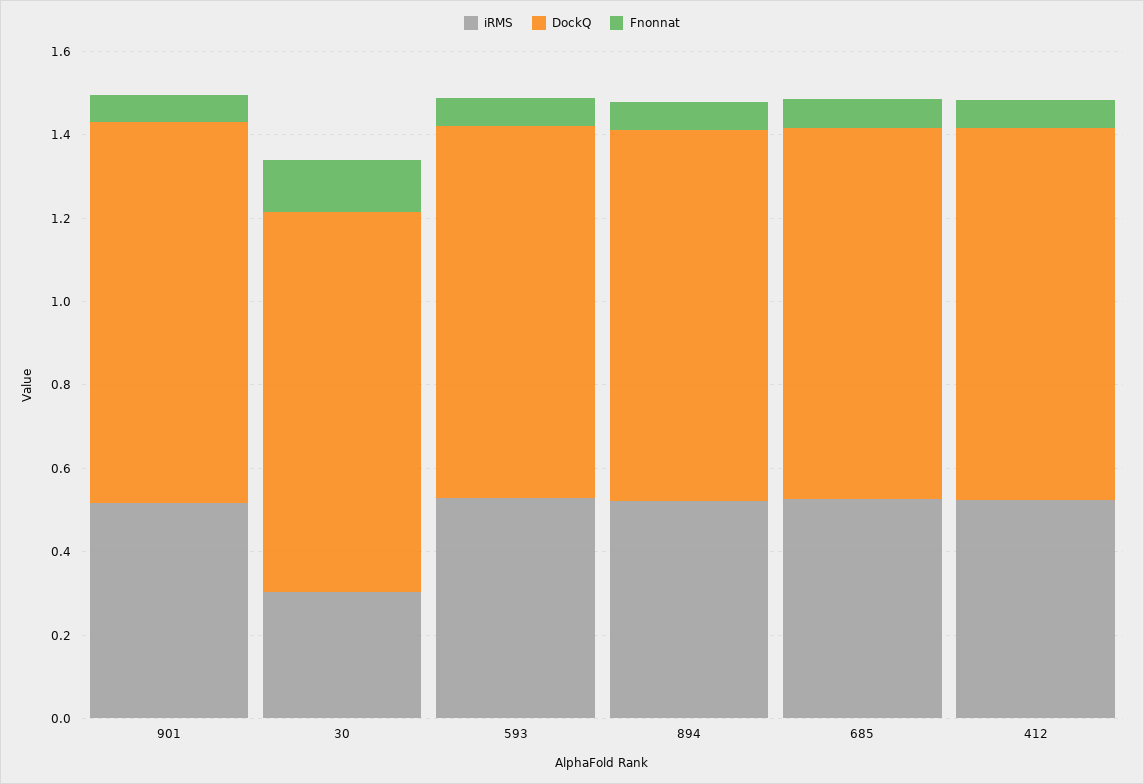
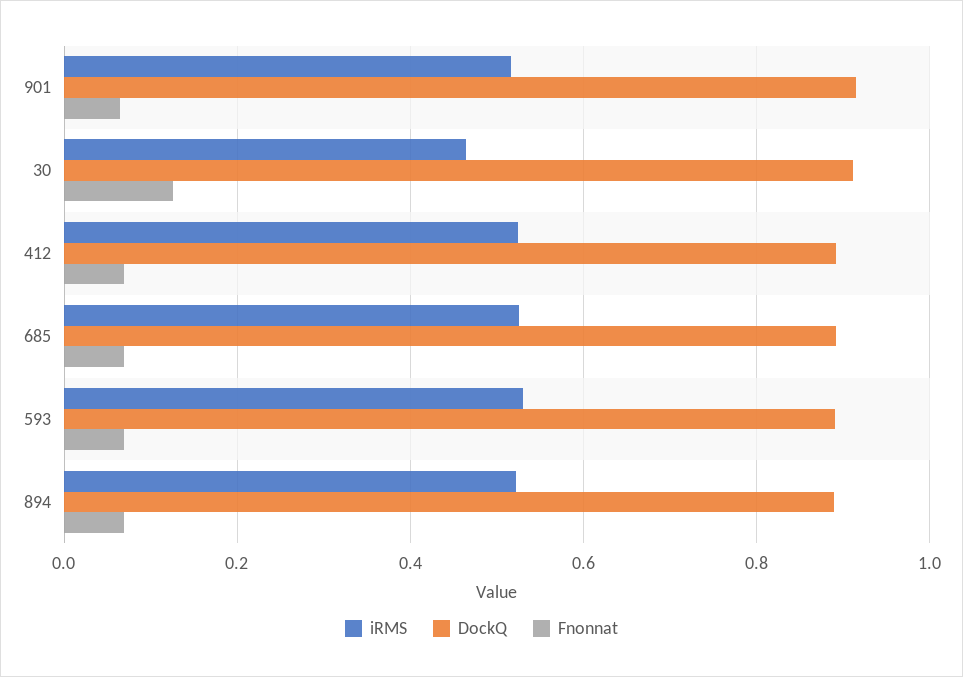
  {
    "iRMS": {
      "901": 0.52,
-     "30": 0.3,
+     "30": 0.46,
      "593": 0.52,
      "894": 0.52,
      "685": 0.52,
      "412": 0.52
    },
    "DockQ": {
      "901": 0.92,
      "30": 0.92,
      "593": 0.9,
      "894": 0.88,
      "685": 0.9,
      "412": 0.9
    },
    "Fnonnat": {
      "901": 0.06,
      "30": 0.12,
      "593": 0.06,
      "894": 0.06,
      "685": 0.06,
      "412": 0.06
    }
  }

